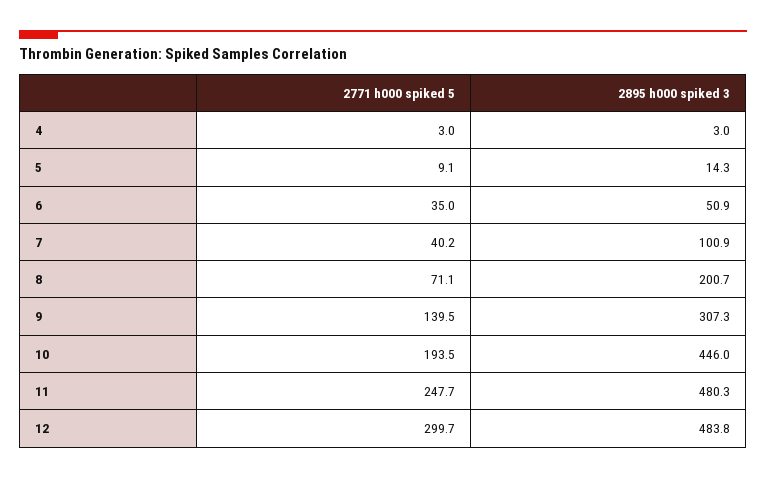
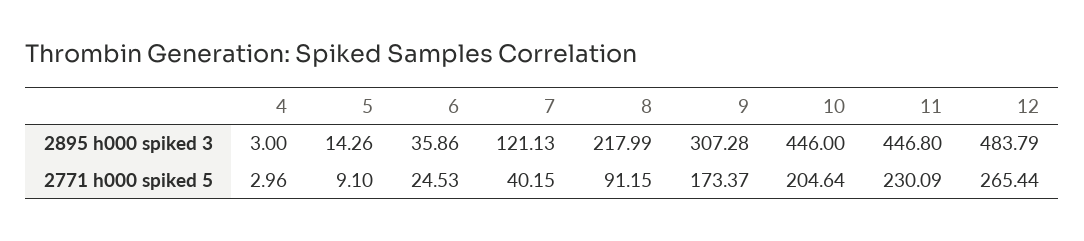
  {
    "2771 h000 spiked 5": {
      "4": 2.96,
      "5": 9.1,
-     "6": 35,
+     "6": 24.53,
      "7": 40.15,
-     "8": 71.1,
+     "8": 91.15,
-     "9": 139.5,
+     "9": 173.37,
-     "10": 193.5,
+     "10": 204.64,
-     "11": 247.7,
+     "11": 230.09,
-     "12": 299.7
+     "12": 265.44
    },
    "2895 h000 spiked 3": {
      "4": 3,
      "5": 14.26,
-     "6": 50.9,
+     "6": 35.86,
-     "7": 100.9,
+     "7": 121.13,
-     "8": 200.7,
+     "8": 217.99,
      "9": 307.28,
      "10": 446,
-     "11": 480.3,
+     "11": 446.8,
      "12": 483.79
    }
  }

